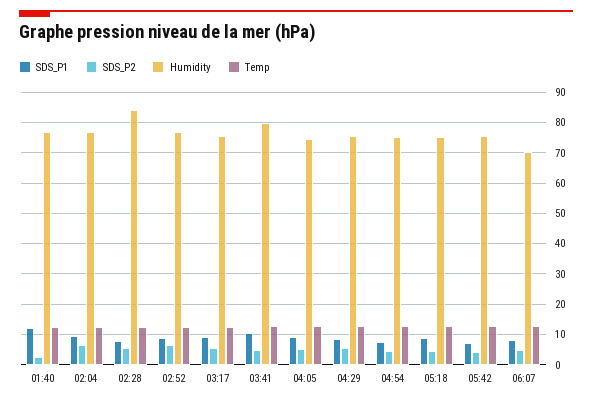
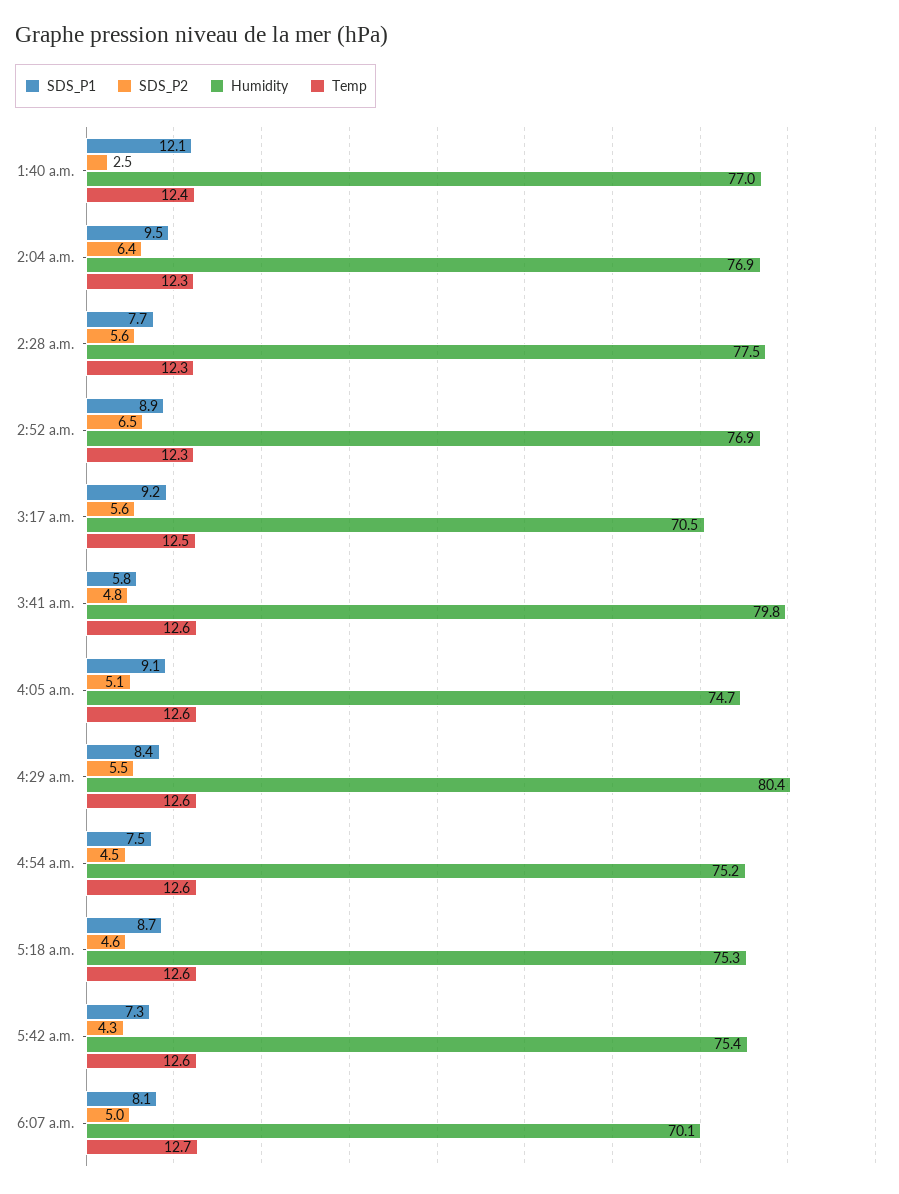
  {
    "SDS_P1": {
      "01:40": 12.1,
      "02:04": 9.5,
      "02:28": 7.7,
      "02:52": 8.9,
      "03:17": 9.2,
-     "03:41": 10,
+     "03:41": 5.8,
      "04:05": 9.1,
      "04:29": 8.4,
      "04:54": 7.5,
      "05:18": 8.7,
      "05:42": 7.3,
      "06:07": 8.1
    },
    "SDS_P2": {
      "01:40": 2.5,
      "02:04": 6.4,
      "02:28": 5.6,
      "02:52": 6.5,
      "03:17": 5.6,
      "03:41": 4.8,
      "04:05": 5.1,
      "04:29": 5.5,
      "04:54": 4.5,
      "05:18": 4.6,
      "05:42": 4.3,
      "06:07": 5
    },
    "Humidity": {
      "01:40": 77,
      "02:04": 76.9,
-     "02:28": 84,
+     "02:28": 77.5,
      "02:52": 76.9,
-     "03:17": 76,
+     "03:17": 70.5,
      "03:41": 79.8,
      "04:05": 74.7,
-     "04:29": 76,
+     "04:29": 80.4,
      "04:54": 75.2,
      "05:18": 75.3,
      "05:42": 75.4,
      "06:07": 70.1
    },
    "Temp": {
      "01:40": 12.4,
      "02:04": 12.3,
      "02:28": 12.3,
      "02:52": 12.3,
      "03:17": 12.5,
      "03:41": 12.6,
      "04:05": 12.6,
      "04:29": 12.6,
      "04:54": 12.6,
      "05:18": 12.6,
      "05:42": 12.6,
      "06:07": 12.7
    }
  }

